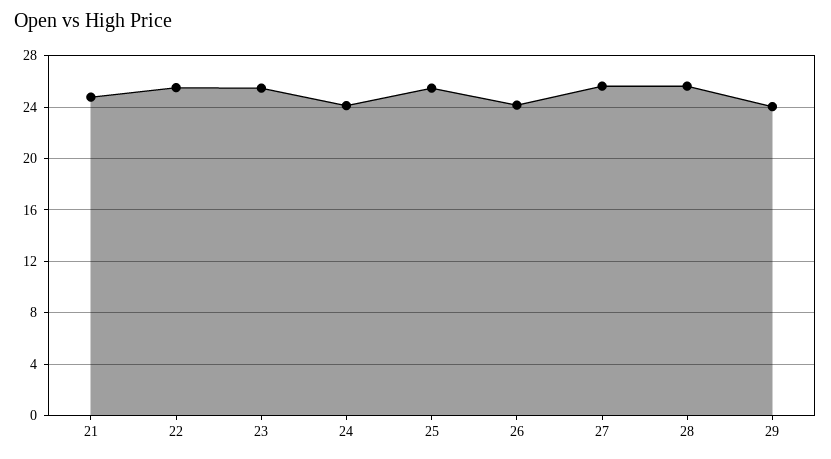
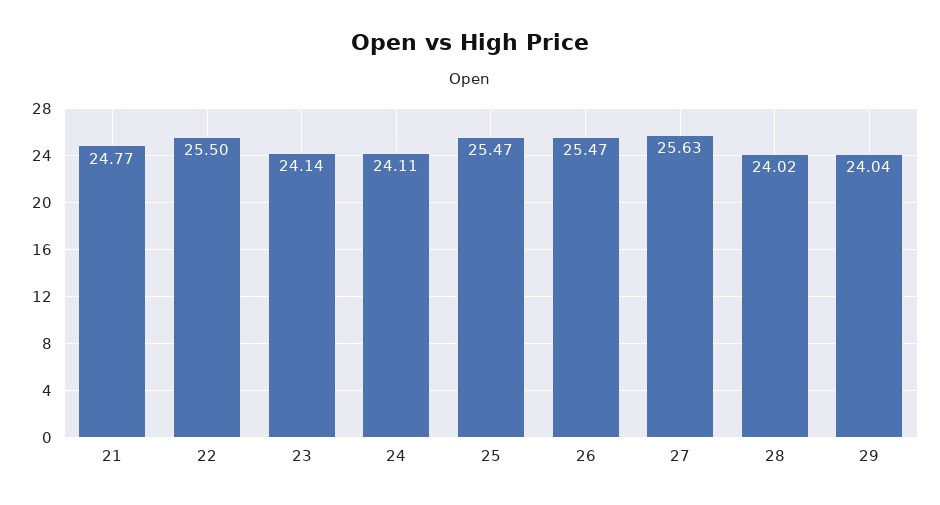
  {
    "21": 24.77,
    "22": 25.5,
-   "23": 25.5,
+   "23": 24.14,
    "24": 24.11,
    "25": 25.47,
-   "26": 24,
+   "26": 25.47,
    "27": 25.63,
-   "28": 25.5,
+   "28": 24.02,
    "29": 24.04
  }

